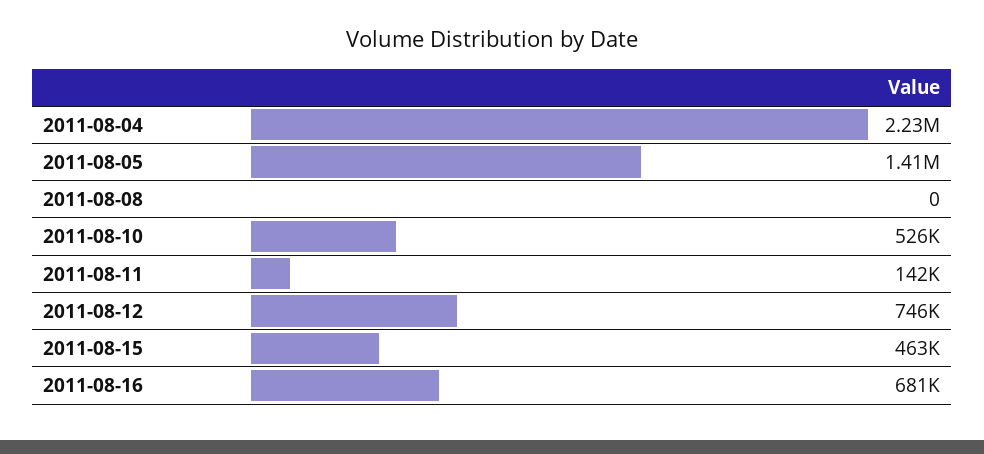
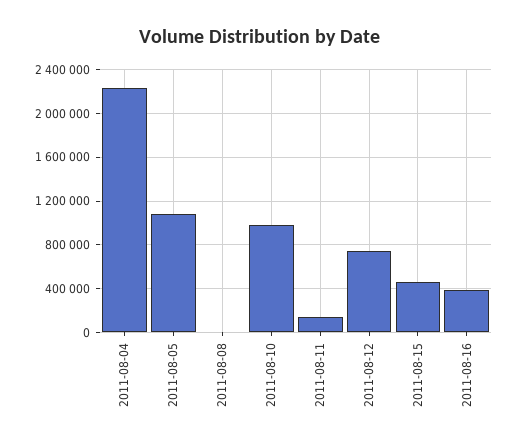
  {
    "2011-08-04": 2230000,
-   "2011-08-05": 1410000,
+   "2011-08-05": 1100000,
    "2011-08-08": 0,
-   "2011-08-10": 526000,
+   "2011-08-10": 1000000,
    "2011-08-11": 142000,
    "2011-08-12": 746000,
    "2011-08-15": 463000,
-   "2011-08-16": 681000
+   "2011-08-16": 400000
  }

